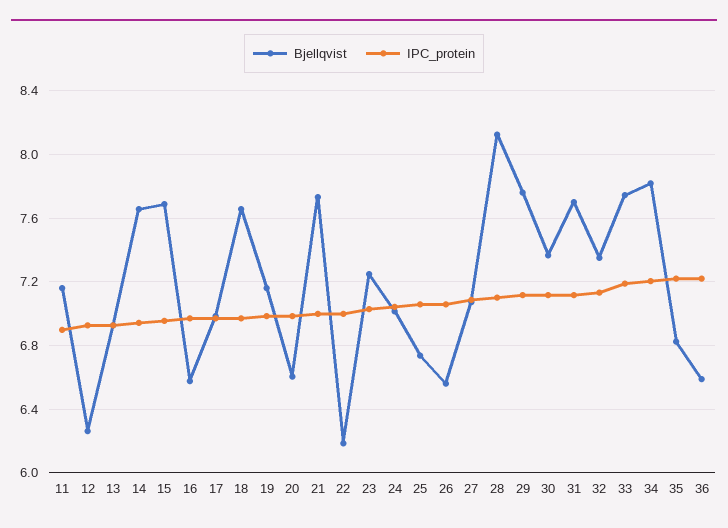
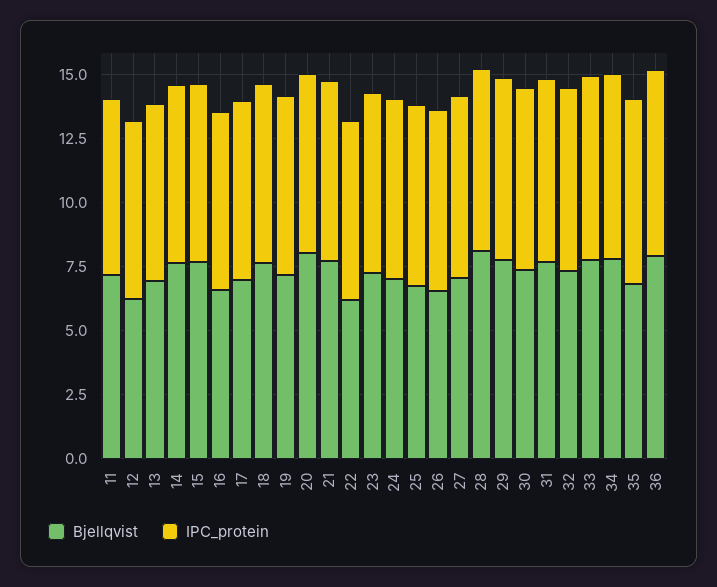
  {
    "Bjellqvist": {
      "11": 7.15,
      "12": 6.25,
      "13": 6.95,
      "14": 7.65,
      "15": 7.7,
      "16": 6.6,
      "17": 7,
      "18": 7.65,
      "19": 7.15,
-     "20": 6.6,
+     "20": 8,
      "21": 7.75,
      "22": 6.2,
      "23": 7.25,
      "24": 7,
      "25": 6.75,
      "26": 6.55,
      "27": 7.05,
      "28": 8.15,
      "29": 7.75,
      "30": 7.35,
      "31": 7.7,
      "32": 7.35,
      "33": 7.75,
      "34": 7.8,
      "35": 6.85,
-     "36": 6.6
+     "36": 8
    },
    "IPC_protein": {
      "11": 6.9,
      "12": 6.95,
      "13": 6.95,
      "14": 6.95,
      "15": 6.95,
      "16": 6.95,
      "17": 6.95,
      "18": 6.95,
      "19": 7,
      "20": 7,
      "21": 7,
      "22": 7,
      "23": 7.05,
      "24": 7.05,
      "25": 7.05,
      "26": 7.05,
      "27": 7.1,
      "28": 7.1,
      "29": 7.1,
      "30": 7.1,
      "31": 7.1,
      "32": 7.15,
      "33": 7.2,
      "34": 7.2,
      "35": 7.2,
      "36": 7.2
    }
  }

